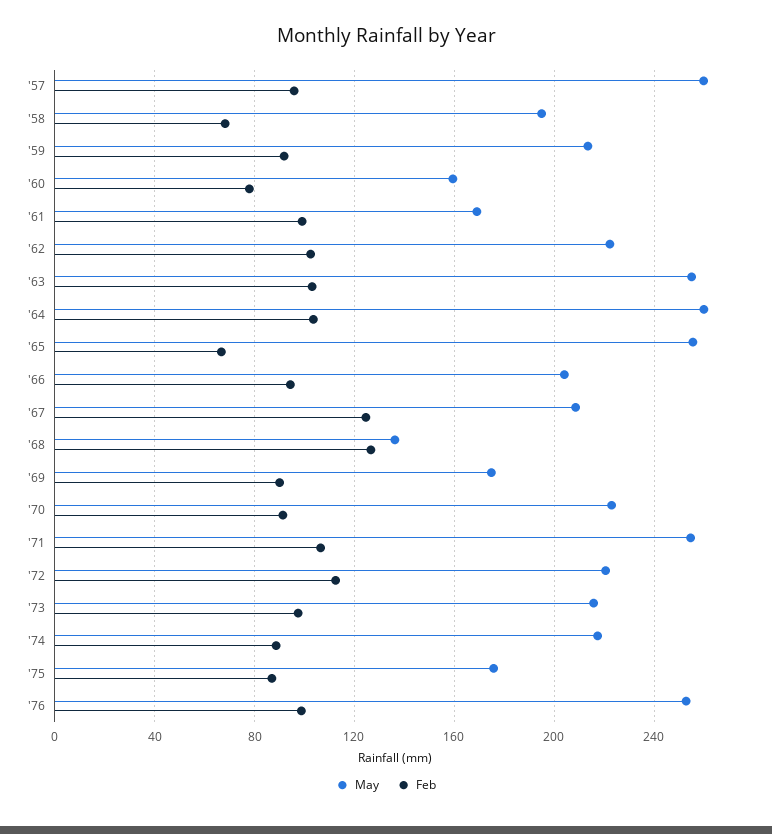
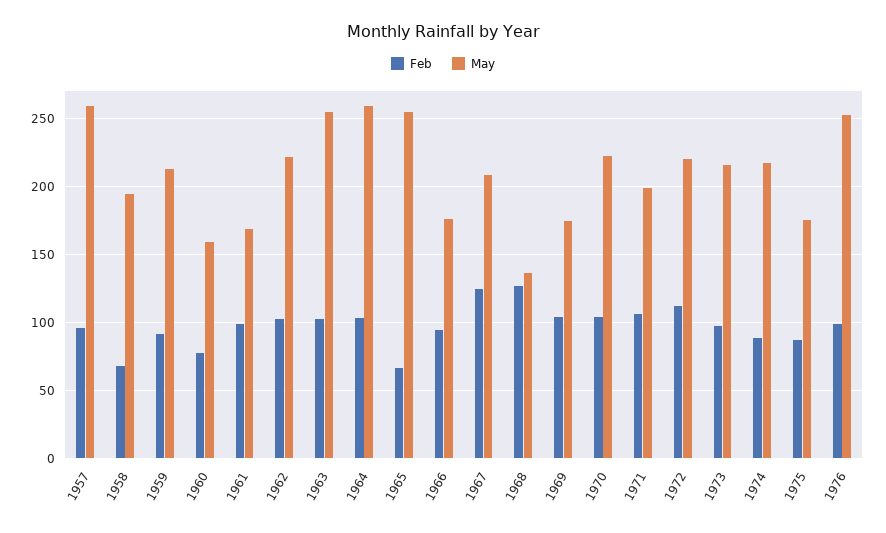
  {
    "May": {
      "'57": 260,
      "'58": 195,
      "'59": 215,
      "'60": 160,
      "'61": 170,
      "'62": 220,
      "'63": 255,
      "'64": 260,
      "'65": 255,
-     "'66": 205,
+     "'66": 175,
      "'67": 210,
      "'68": 135,
      "'69": 175,
      "'70": 225,
-     "'71": 255,
+     "'71": 200,
      "'72": 220,
      "'73": 215,
      "'74": 215,
      "'75": 175,
      "'76": 255
    },
    "Feb": {
      "'57": 95,
      "'58": 70,
      "'59": 90,
      "'60": 80,
      "'61": 100,
      "'62": 100,
      "'63": 105,
      "'64": 105,
      "'65": 65,
      "'66": 95,
      "'67": 125,
      "'68": 125,
-     "'69": 90,
+     "'69": 105,
-     "'70": 90,
+     "'70": 105,
      "'71": 105,
      "'72": 110,
      "'73": 95,
      "'74": 90,
      "'75": 85,
      "'76": 100
    }
  }

